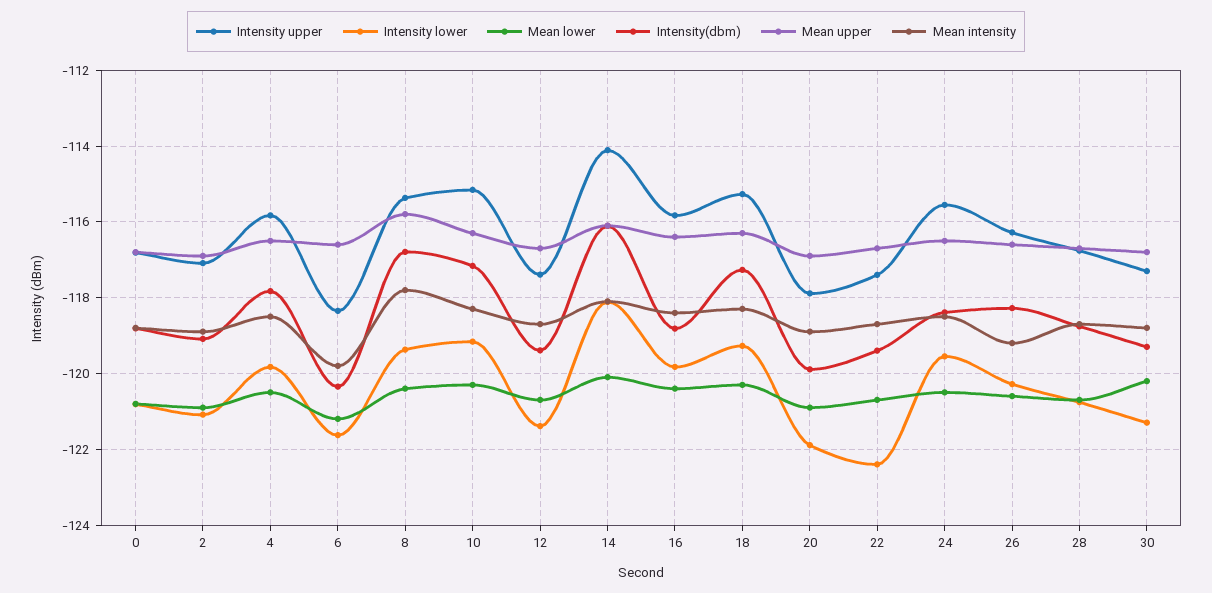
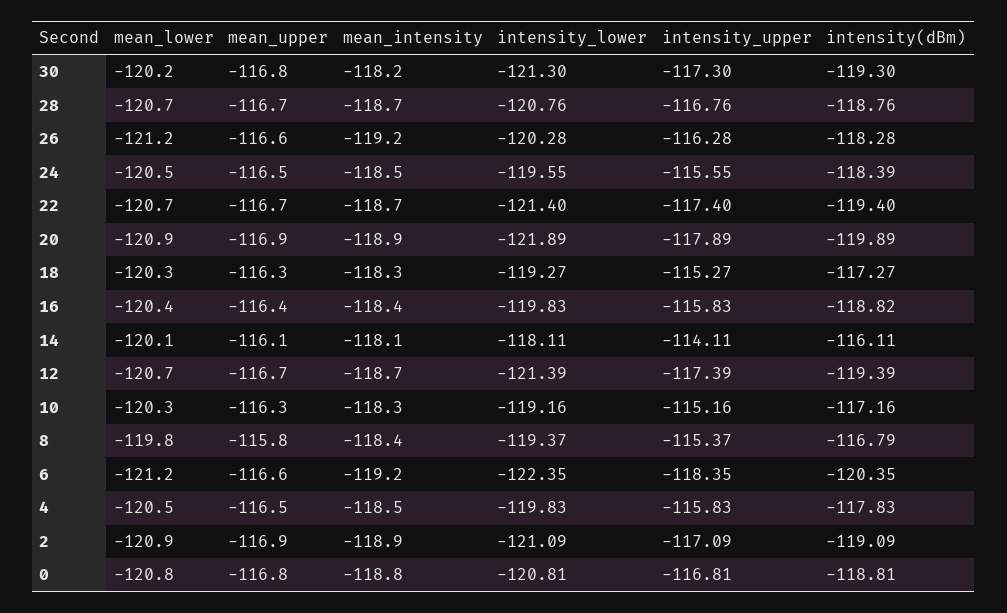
  {
    "Intensity upper": {
      "0": -116.81,
      "2": -117.09,
      "4": -115.83,
      "6": -118.35,
      "8": -115.37,
      "10": -115.16,
      "12": -117.39,
      "14": -114.11,
      "16": -115.83,
      "18": -115.27,
      "20": -117.89,
      "22": -117.4,
      "24": -115.55,
      "26": -116.28,
      "28": -116.76,
      "30": -117.3
    },
    "Intensity lower": {
      "0": -120.81,
      "2": -121.09,
      "4": -119.83,
-     "6": -121.6,
+     "6": -122.35,
      "8": -119.37,
      "10": -119.16,
      "12": -121.39,
      "14": -118.11,
      "16": -119.83,
      "18": -119.27,
      "20": -121.89,
-     "22": -122.4,
+     "22": -121.4,
      "24": -119.55,
      "26": -120.28,
      "28": -120.76,
      "30": -121.3
    },
    "Mean lower": {
      "0": -120.8,
      "2": -120.9,
      "4": -120.5,
      "6": -121.2,
-     "8": -120.4,
+     "8": -119.8,
      "10": -120.3,
      "12": -120.7,
      "14": -120.1,
      "16": -120.4,
      "18": -120.3,
      "20": -120.9,
      "22": -120.7,
      "24": -120.5,
-     "26": -120.6,
+     "26": -121.2,
      "28": -120.7,
      "30": -120.2
    },
    "Intensity(dbm)": {
      "0": -118.81,
      "2": -119.09,
      "4": -117.83,
      "6": -120.35,
      "8": -116.79,
      "10": -117.16,
      "12": -119.39,
      "14": -116.11,
      "16": -118.82,
      "18": -117.27,
      "20": -119.89,
      "22": -119.4,
      "24": -118.39,
      "26": -118.28,
      "28": -118.76,
      "30": -119.3
    },
    "Mean upper": {
      "0": -116.8,
      "2": -116.9,
      "4": -116.5,
      "6": -116.6,
      "8": -115.8,
      "10": -116.3,
      "12": -116.7,
      "14": -116.1,
      "16": -116.4,
      "18": -116.3,
      "20": -116.9,
      "22": -116.7,
      "24": -116.5,
      "26": -116.6,
      "28": -116.7,
      "30": -116.8
    },
    "Mean intensity": {
      "0": -118.8,
      "2": -118.9,
      "4": -118.5,
-     "6": -119.8,
+     "6": -119.2,
-     "8": -117.8,
+     "8": -118.4,
      "10": -118.3,
      "12": -118.7,
      "14": -118.1,
      "16": -118.4,
      "18": -118.3,
      "20": -118.9,
      "22": -118.7,
      "24": -118.5,
      "26": -119.2,
      "28": -118.7,
-     "30": -118.8
+     "30": -118.2
    }
  }

